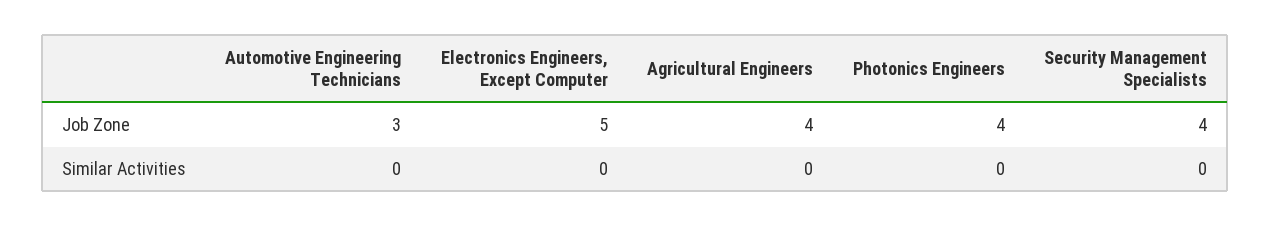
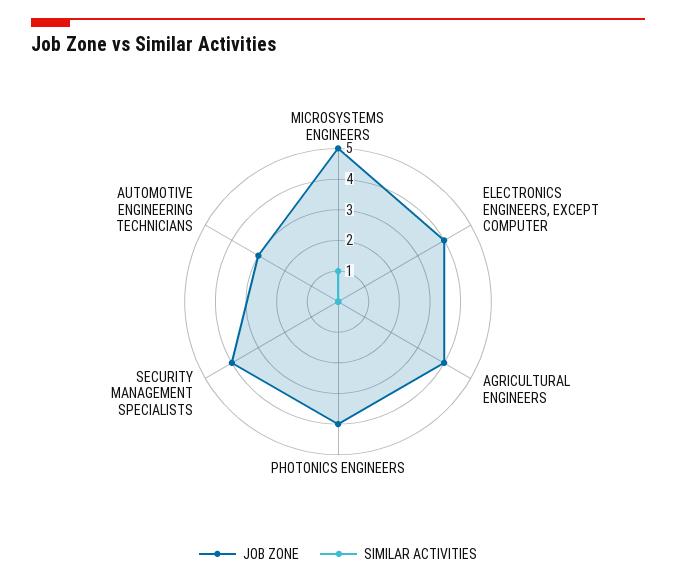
  {
    "Job Zone": {
      "Automotive Engineering Technicians": 3,
-     "Electronics Engineers, Except Computer": 5,
+     "Electronics Engineers, Except Computer": 4,
      "Agricultural Engineers": 4,
      "Photonics Engineers": 4,
-     "Security Management Specialists": 4
+     "Security Management Specialists": 4,
+     "MICROSYSTEMS ENGINEERS": 5
    },
    "Similar Activities": {
      "Automotive Engineering Technicians": 0,
      "Electronics Engineers, Except Computer": 0,
      "Agricultural Engineers": 0,
      "Photonics Engineers": 0,
-     "Security Management Specialists": 0
+     "Security Management Specialists": 0,
+     "MICROSYSTEMS ENGINEERS": 1
    }
  }

